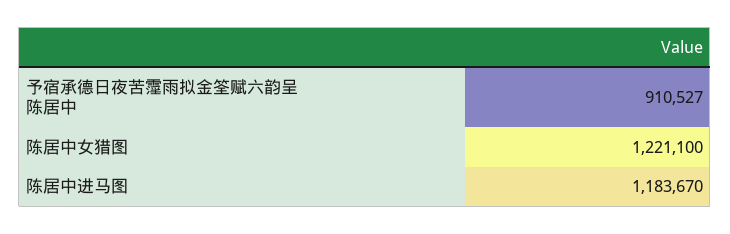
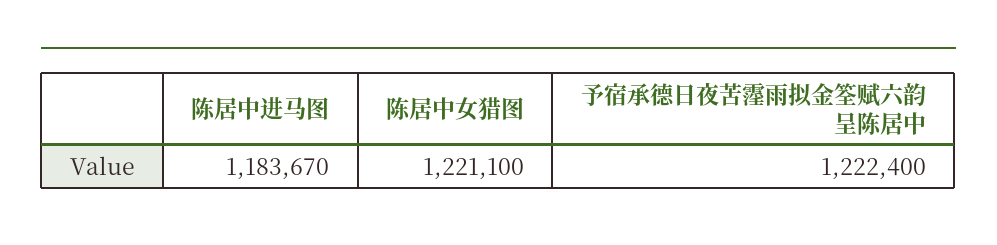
  {
-   "予宿承德日夜苦霪雨拟金筌赋六韵呈陈居中": 910527,
+   "予宿承德日夜苦霪雨拟金筌赋六韵呈陈居中": 1222400,
    "陈居中女猎图": 1221100,
    "陈居中进马图": 1183670
  }

